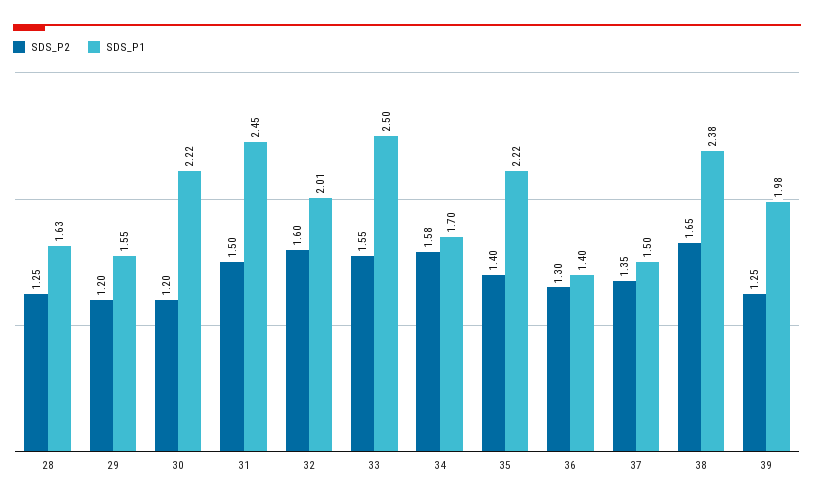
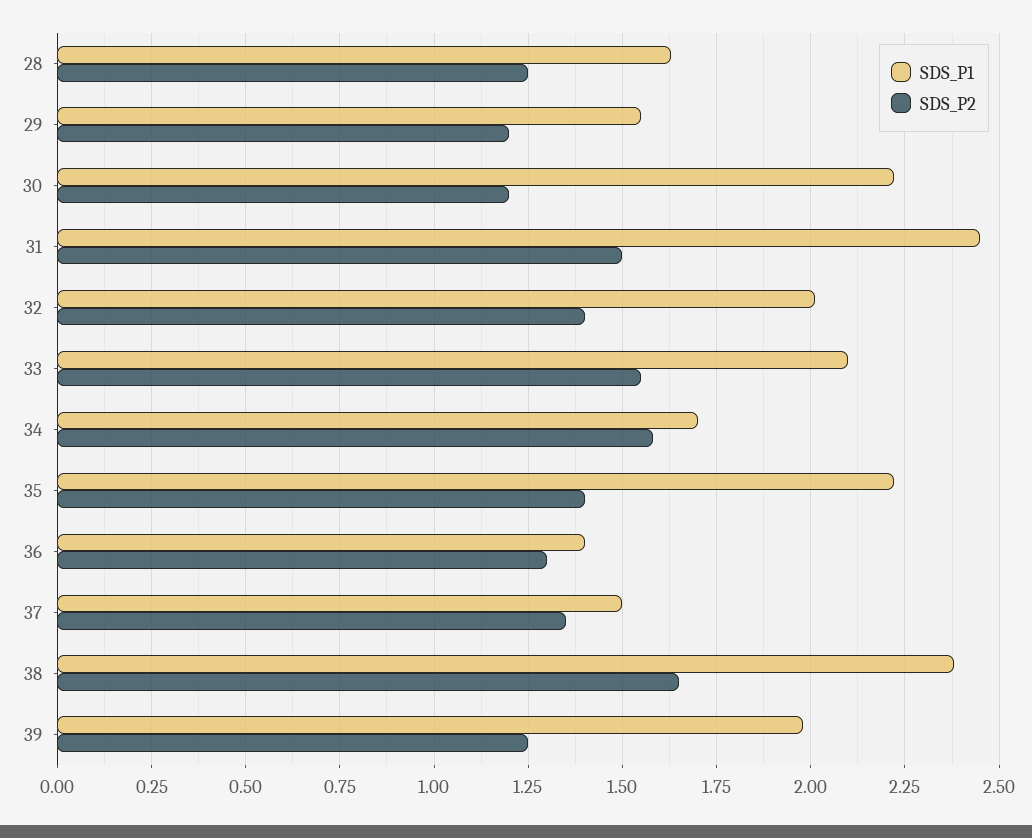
  {
    "SDS_P2": {
      "28": 1.25,
      "29": 1.2,
      "30": 1.2,
      "31": 1.5,
-     "32": 1.6,
+     "32": 1.4,
      "33": 1.55,
      "34": 1.58,
      "35": 1.4,
      "36": 1.3,
      "37": 1.35,
      "38": 1.65,
      "39": 1.25
    },
    "SDS_P1": {
      "28": 1.63,
      "29": 1.55,
      "30": 2.22,
      "31": 2.45,
      "32": 2.01,
-     "33": 2.5,
+     "33": 2.1,
      "34": 1.7,
      "35": 2.22,
      "36": 1.4,
      "37": 1.5,
      "38": 2.38,
      "39": 1.98
    }
  }

